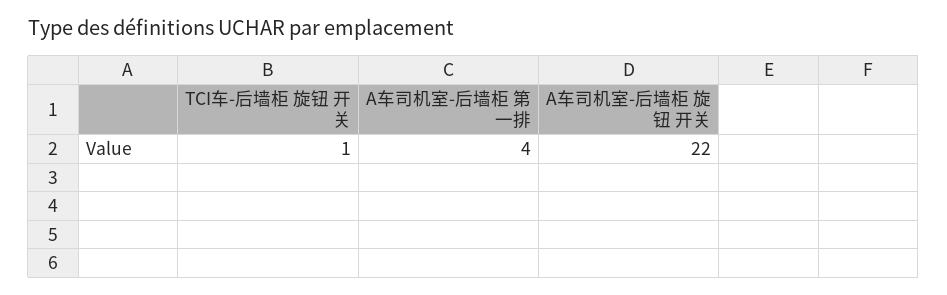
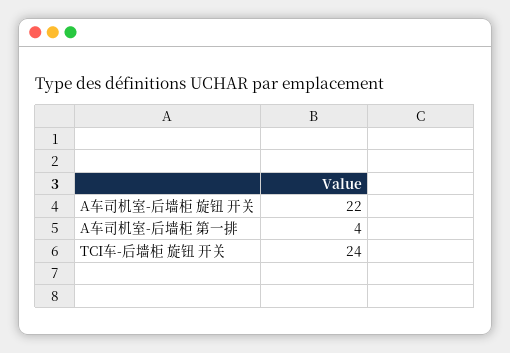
  {
-   "TCI车-后墙柜 旋钮 开关": 1,
+   "TCI车-后墙柜 旋钮 开关": 24,
    "A车司机室-后墙柜 第一排": 4,
    "A车司机室-后墙柜 旋钮 开关": 22
  }

